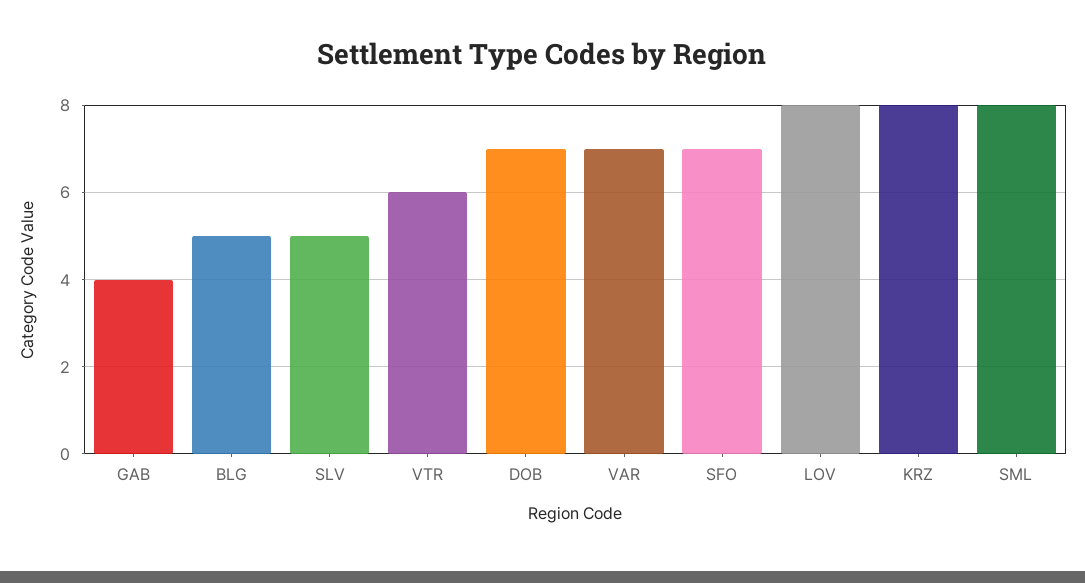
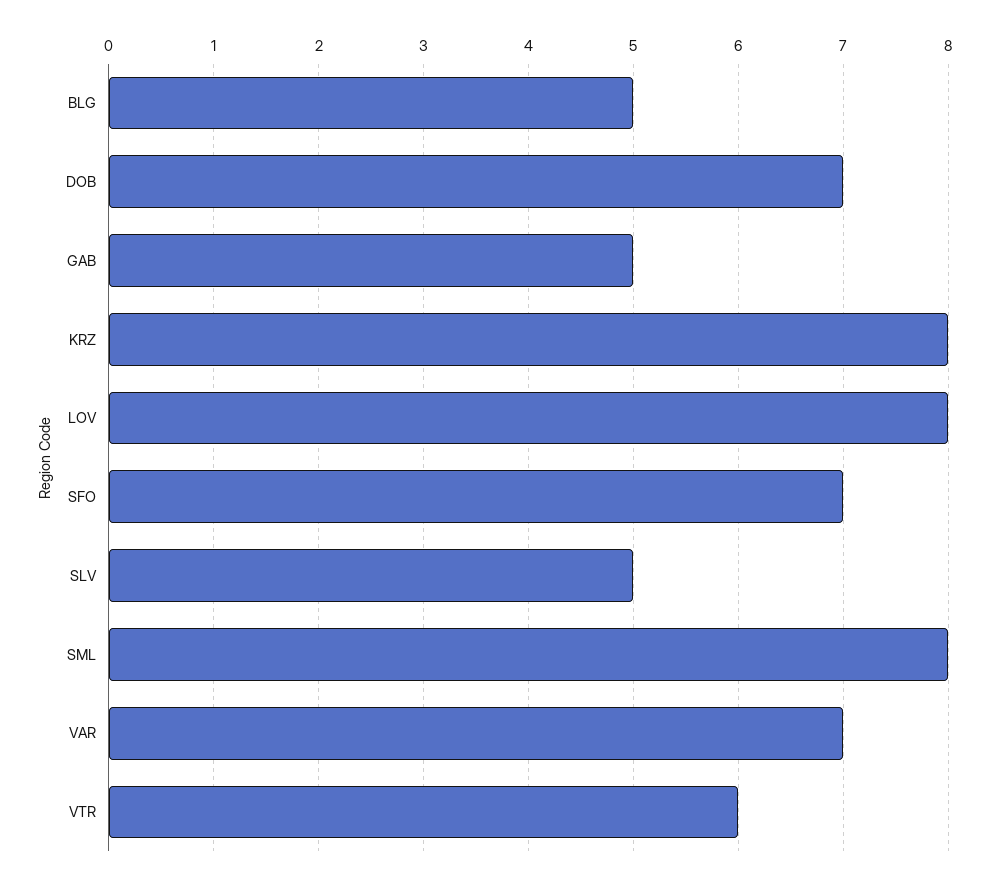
  {
-   "GAB": 4,
+   "GAB": 5,
    "BLG": 5,
    "SLV": 5,
    "VTR": 6,
    "DOB": 7,
    "VAR": 7,
    "SFO": 7,
    "LOV": 8,
    "KRZ": 8,
    "SML": 8
  }

